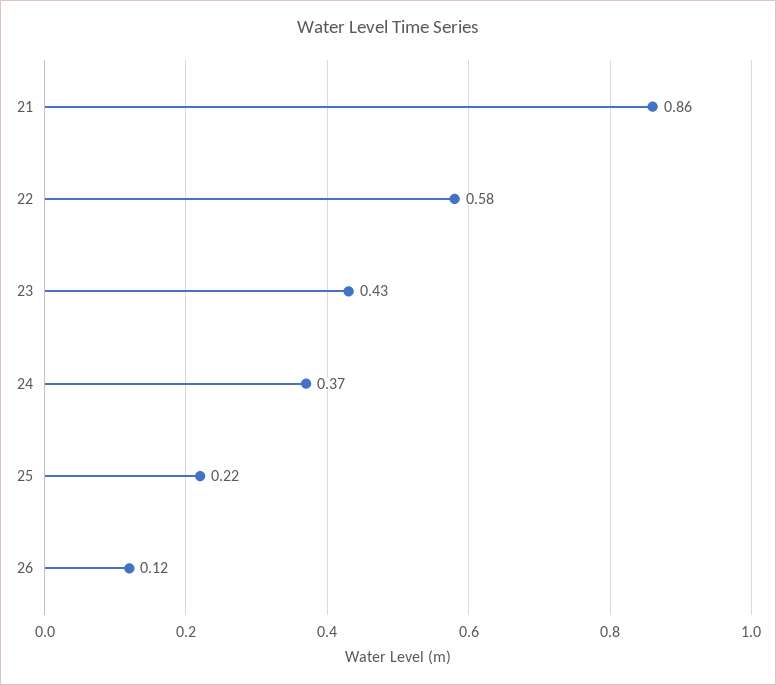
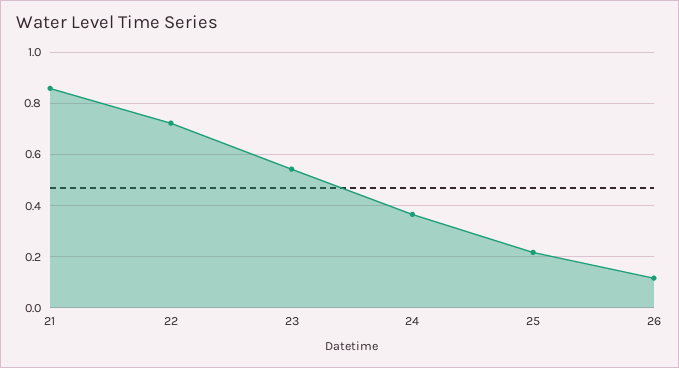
  {
    "21": 0.86,
-   "22": 0.58,
+   "22": 0.725,
-   "23": 0.43,
+   "23": 0.55,
    "24": 0.37,
    "25": 0.22,
    "26": 0.12
  }

